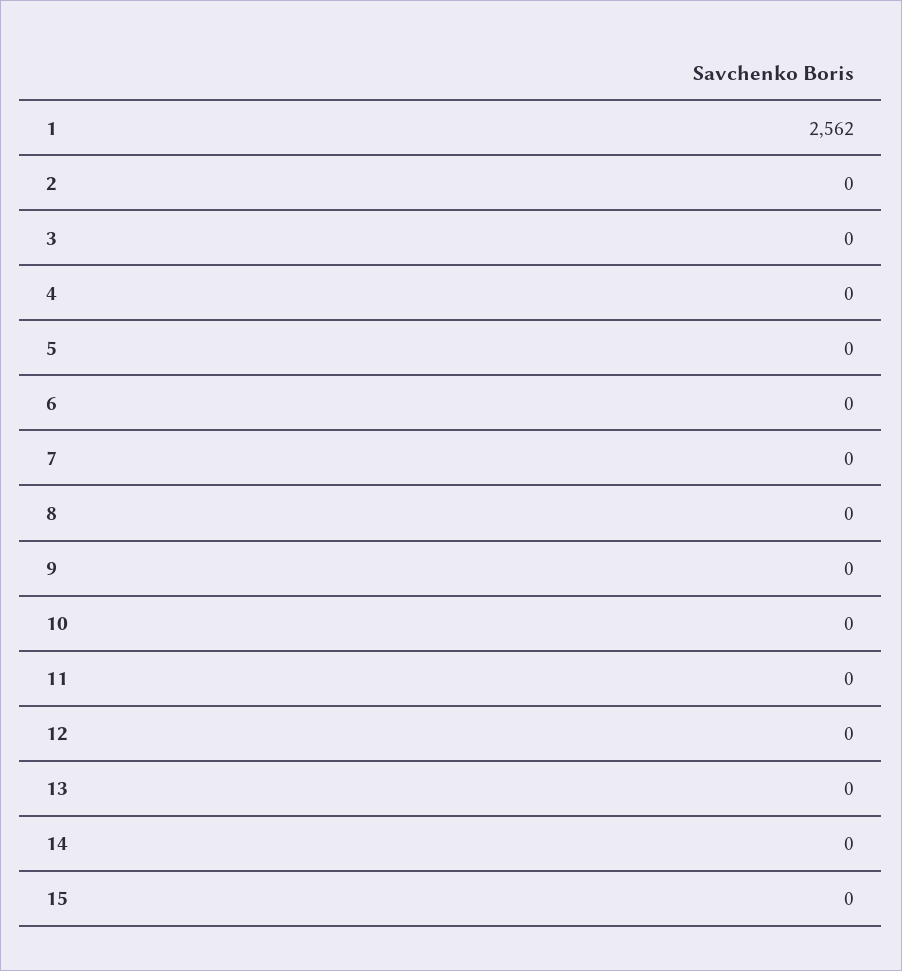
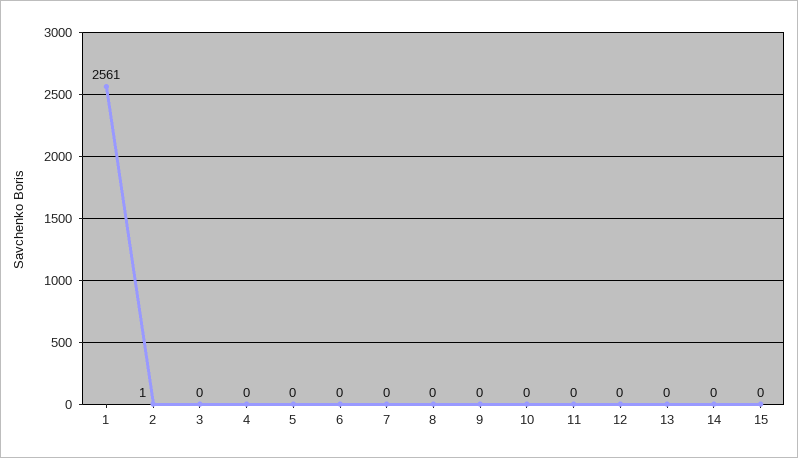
  {
-   "1": 2562,
+   "1": 2561,
-   "2": 0,
+   "2": 1,
    "3": 0,
    "4": 0,
    "5": 0,
    "6": 0,
    "7": 0,
    "8": 0,
    "9": 0,
    "10": 0,
    "11": 0,
    "12": 0,
    "13": 0,
    "14": 0,
    "15": 0
  }

